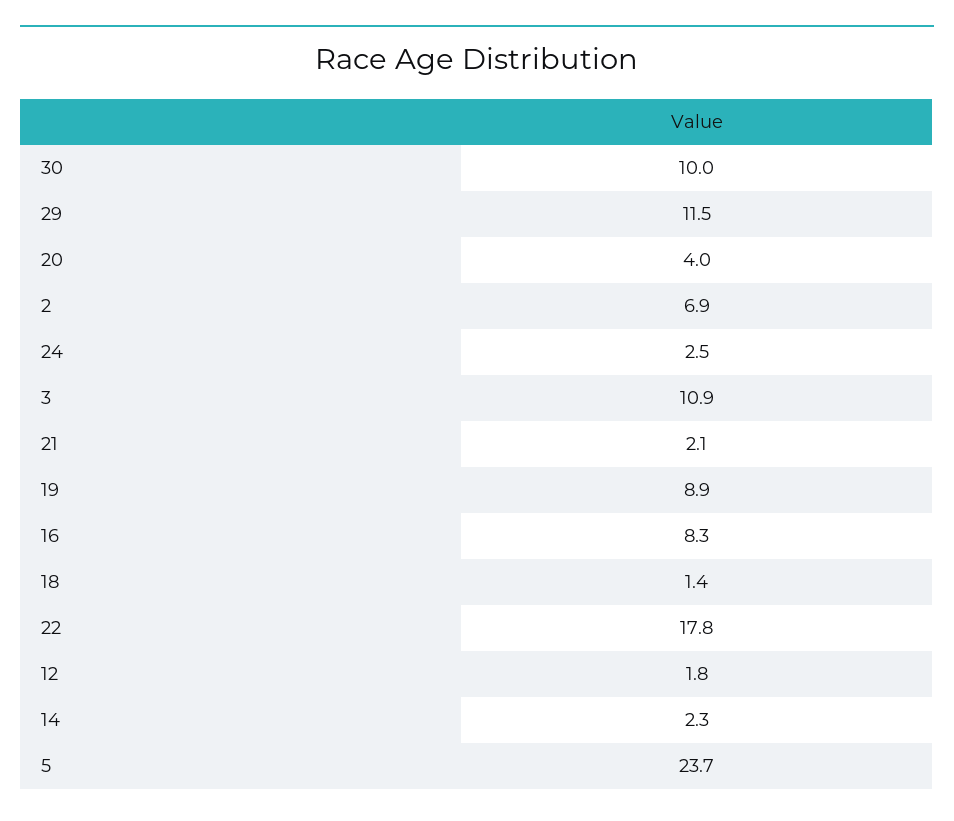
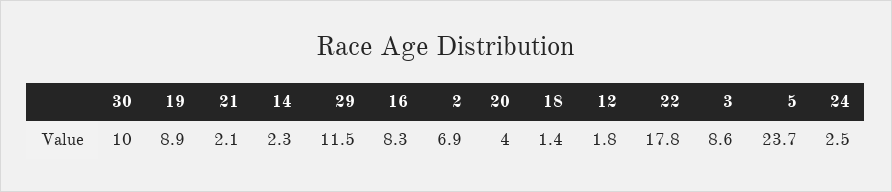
  {
    "30": 10,
    "29": 11.5,
    "20": 4,
    "2": 6.9,
    "24": 2.5,
-   "3": 10.9,
+   "3": 8.6,
    "21": 2.1,
    "19": 8.9,
    "16": 8.3,
    "18": 1.4,
    "22": 17.8,
    "12": 1.8,
    "14": 2.3,
    "5": 23.7
  }

